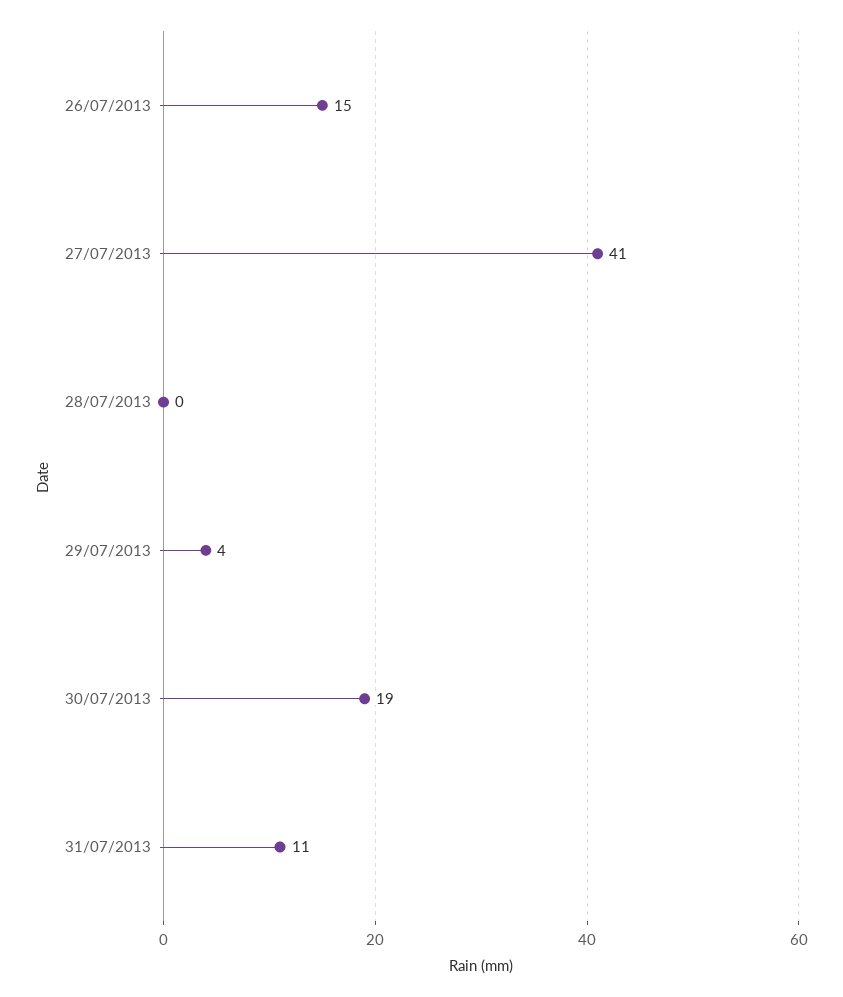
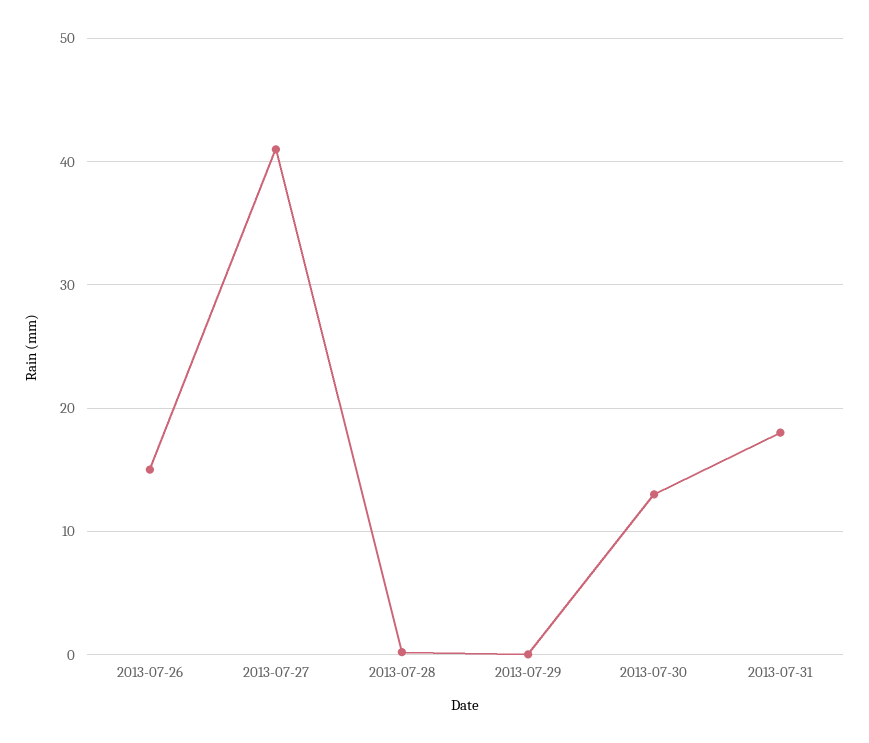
  {
    "26/07/2013": 15,
    "27/07/2013": 41,
    "28/07/2013": 0,
-   "29/07/2013": 4,
+   "29/07/2013": 0,
-   "30/07/2013": 19,
+   "30/07/2013": 13,
-   "31/07/2013": 11
+   "31/07/2013": 18
  }

